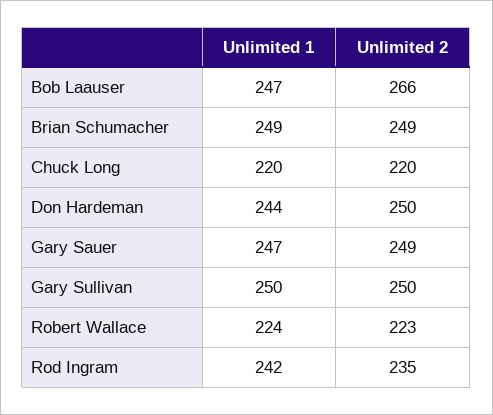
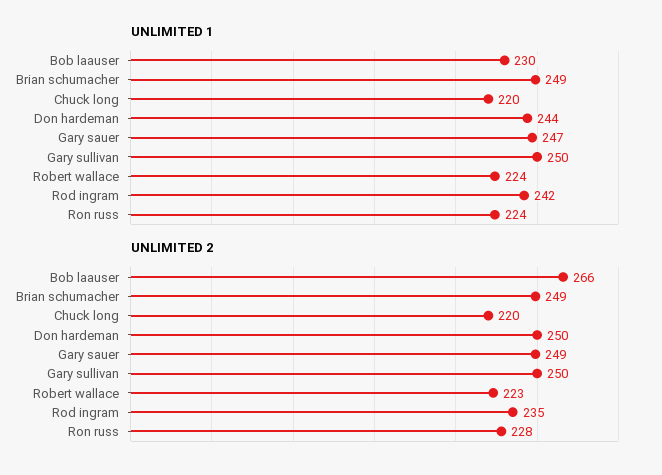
  {
    "Unlimited 1": {
-     "Bob Laauser": 247,
+     "Bob Laauser": 230,
      "Brian Schumacher": 249,
      "Chuck Long": 220,
      "Don Hardeman": 244,
      "Gary Sauer": 247,
      "Gary Sullivan": 250,
      "Robert Wallace": 224,
-     "Rod Ingram": 242
+     "Rod Ingram": 242,
+     "Ron russ": 224
    },
    "Unlimited 2": {
      "Bob Laauser": 266,
      "Brian Schumacher": 249,
      "Chuck Long": 220,
      "Don Hardeman": 250,
      "Gary Sauer": 249,
      "Gary Sullivan": 250,
      "Robert Wallace": 223,
-     "Rod Ingram": 235
+     "Rod Ingram": 235,
+     "Ron russ": 228
    }
  }

